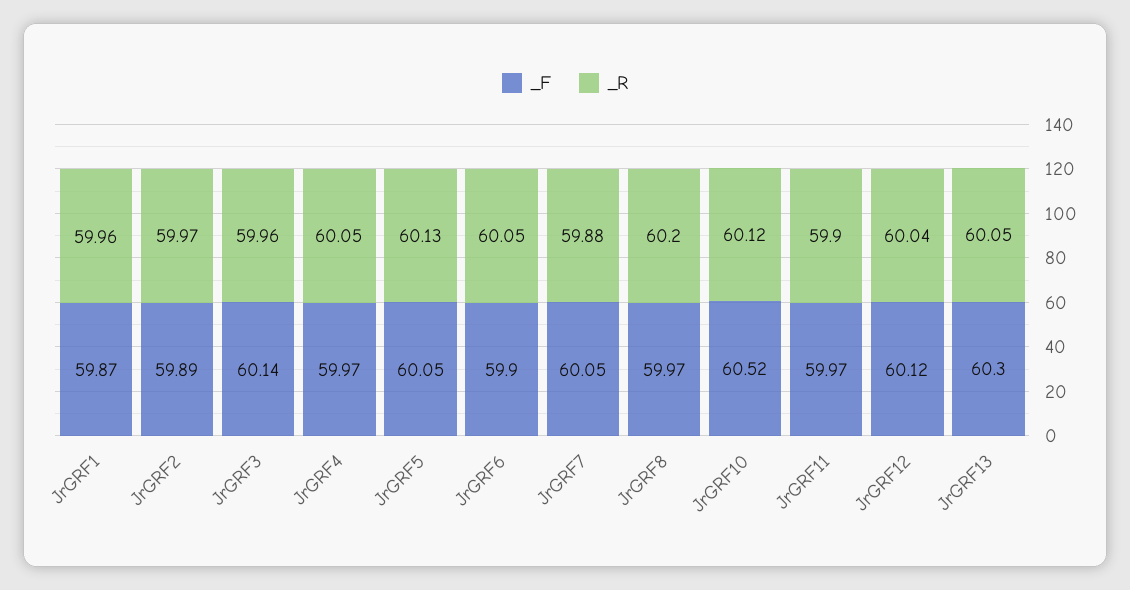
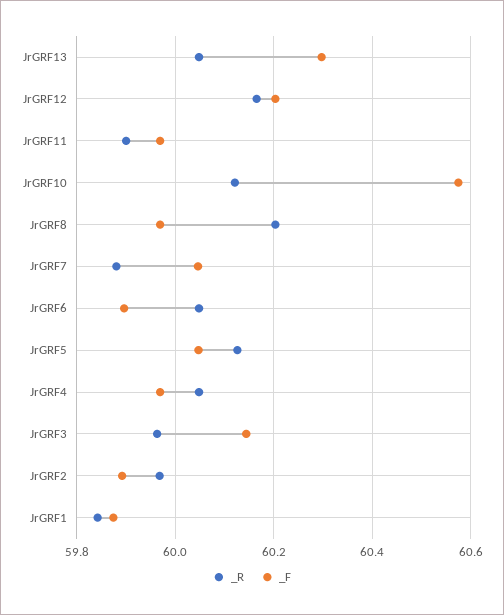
  {
    "_F": {
      "JrGRF1": 59.87,
      "JrGRF2": 59.89,
      "JrGRF3": 60.14,
      "JrGRF4": 59.97,
      "JrGRF5": 60.05,
      "JrGRF6": 59.9,
      "JrGRF7": 60.05,
      "JrGRF8": 59.97,
-     "JrGRF10": 60.52,
+     "JrGRF10": 60.58,
      "JrGRF11": 59.97,
-     "JrGRF12": 60.12,
+     "JrGRF12": 60.2,
      "JrGRF13": 60.3
    },
    "_R": {
-     "JrGRF1": 59.96,
+     "JrGRF1": 59.84,
      "JrGRF2": 59.97,
      "JrGRF3": 59.96,
      "JrGRF4": 60.05,
      "JrGRF5": 60.13,
      "JrGRF6": 60.05,
      "JrGRF7": 59.88,
      "JrGRF8": 60.2,
      "JrGRF10": 60.12,
      "JrGRF11": 59.9,
-     "JrGRF12": 60.04,
+     "JrGRF12": 60.16,
      "JrGRF13": 60.05
    }
  }

